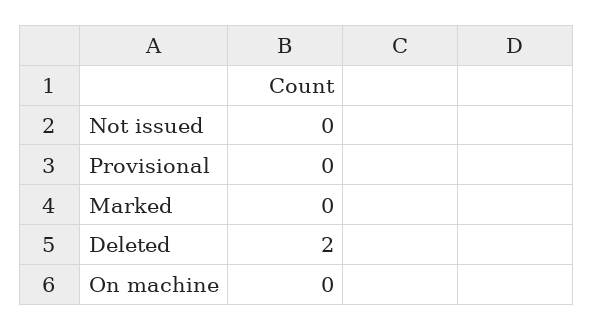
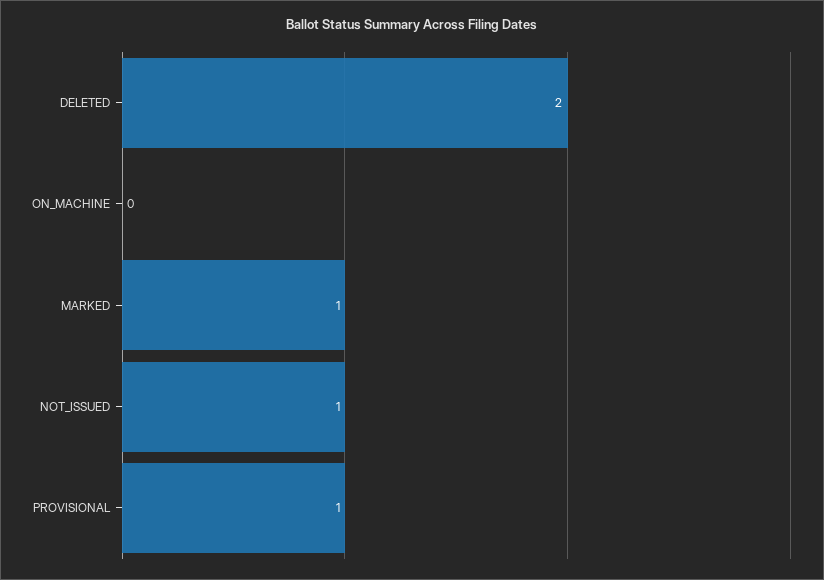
  {
-   "Not issued": 0,
+   "Not issued": 1,
-   "Provisional": 0,
+   "Provisional": 1,
-   "Marked": 0,
+   "Marked": 1,
    "Deleted": 2,
    "On machine": 0
  }

